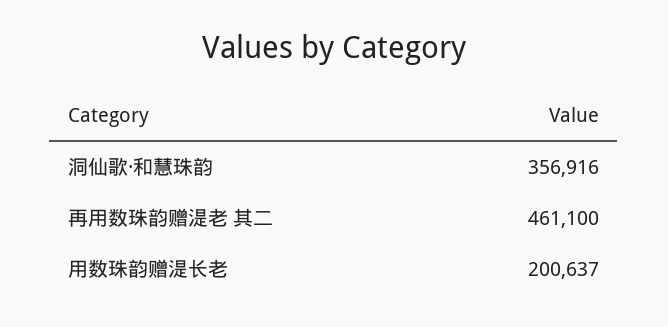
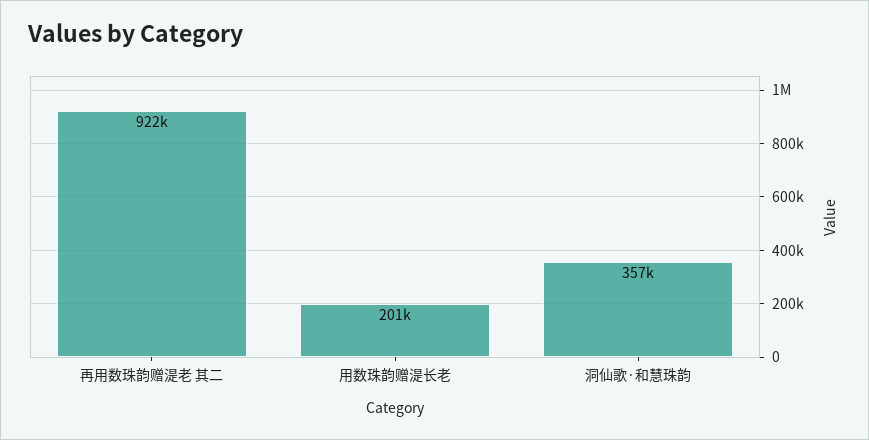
  {
    "洞仙歌·和慧珠韵": 356916,
-   "再用数珠韵赠湜老 其二": 461100,
+   "再用数珠韵赠湜老 其二": 922000,
    "用数珠韵赠湜长老": 200637
  }

